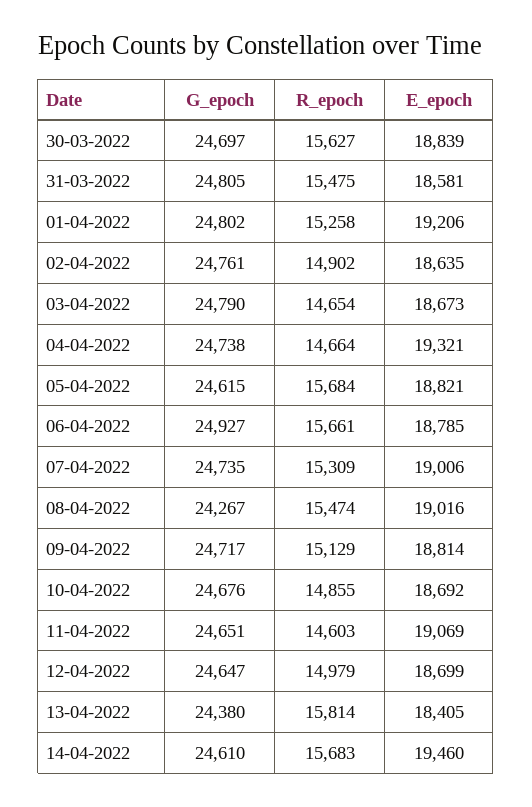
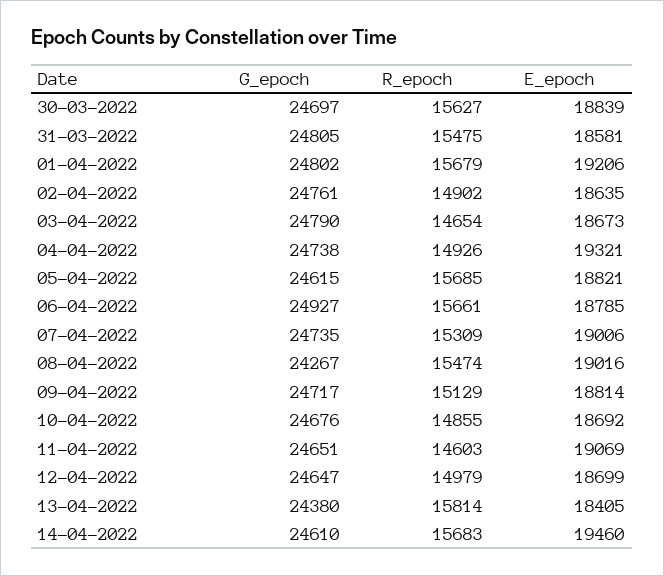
  {
    "G_epoch": {
      "30-03-2022": 24697,
      "31-03-2022": 24805,
      "01-04-2022": 24802,
      "02-04-2022": 24761,
      "03-04-2022": 24790,
      "04-04-2022": 24738,
      "05-04-2022": 24615,
      "06-04-2022": 24927,
      "07-04-2022": 24735,
      "08-04-2022": 24267,
      "09-04-2022": 24717,
      "10-04-2022": 24676,
      "11-04-2022": 24651,
      "12-04-2022": 24647,
      "13-04-2022": 24380,
      "14-04-2022": 24610
    },
    "R_epoch": {
      "30-03-2022": 15627,
      "31-03-2022": 15475,
-     "01-04-2022": 15258,
+     "01-04-2022": 15679,
      "02-04-2022": 14902,
      "03-04-2022": 14654,
-     "04-04-2022": 14664,
+     "04-04-2022": 14926,
-     "05-04-2022": 15684,
+     "05-04-2022": 15685,
      "06-04-2022": 15661,
      "07-04-2022": 15309,
      "08-04-2022": 15474,
      "09-04-2022": 15129,
      "10-04-2022": 14855,
      "11-04-2022": 14603,
      "12-04-2022": 14979,
      "13-04-2022": 15814,
      "14-04-2022": 15683
    },
    "E_epoch": {
      "30-03-2022": 18839,
      "31-03-2022": 18581,
      "01-04-2022": 19206,
      "02-04-2022": 18635,
      "03-04-2022": 18673,
      "04-04-2022": 19321,
      "05-04-2022": 18821,
      "06-04-2022": 18785,
      "07-04-2022": 19006,
      "08-04-2022": 19016,
      "09-04-2022": 18814,
      "10-04-2022": 18692,
      "11-04-2022": 19069,
      "12-04-2022": 18699,
      "13-04-2022": 18405,
      "14-04-2022": 19460
    }
  }

